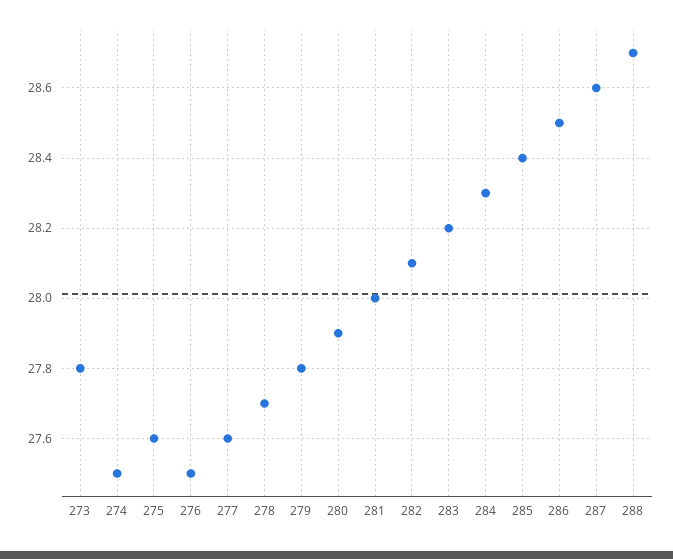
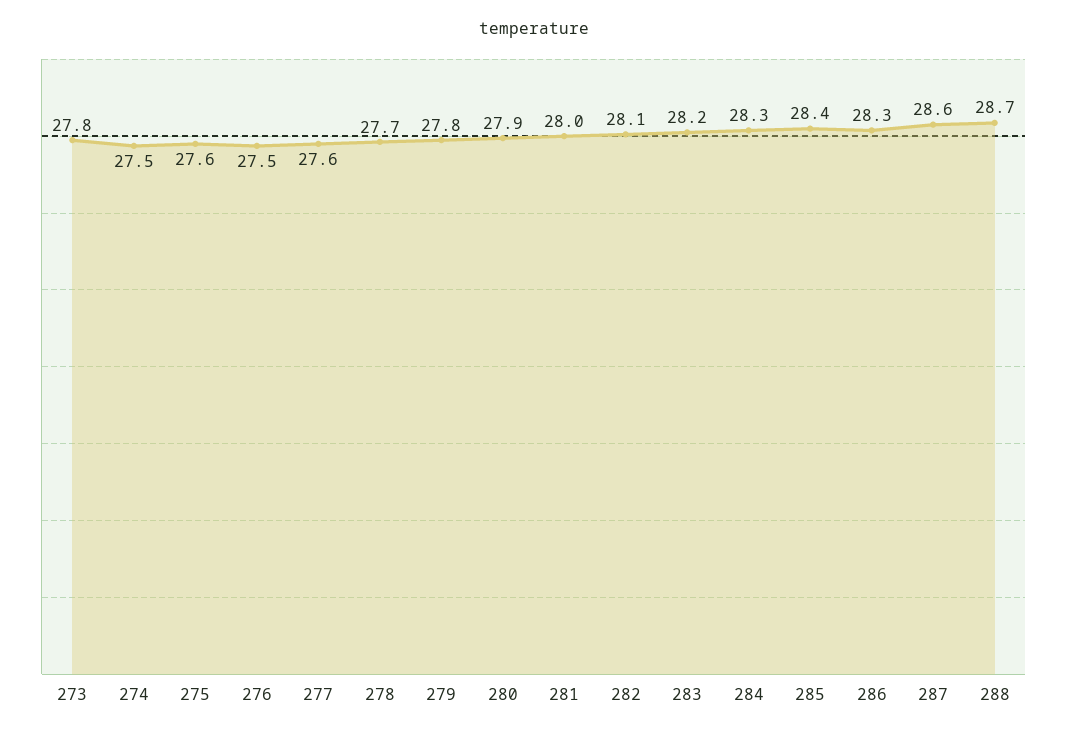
  {
    "273": 27.8,
    "274": 27.5,
    "275": 27.6,
    "276": 27.5,
    "277": 27.6,
    "278": 27.7,
    "279": 27.8,
    "280": 27.9,
    "281": 28,
    "282": 28.1,
    "283": 28.2,
    "284": 28.3,
    "285": 28.4,
-   "286": 28.5,
+   "286": 28.3,
    "287": 28.6,
    "288": 28.7
  }

